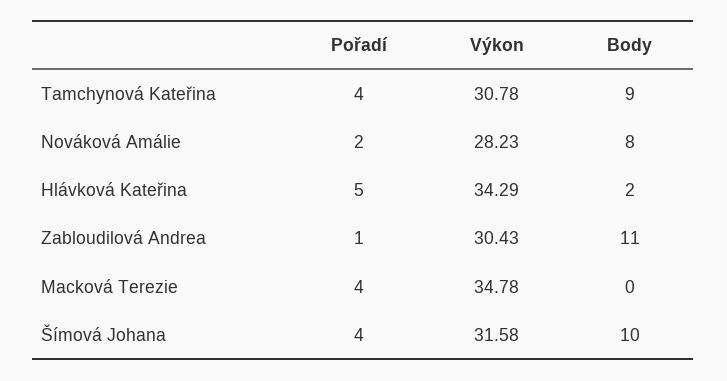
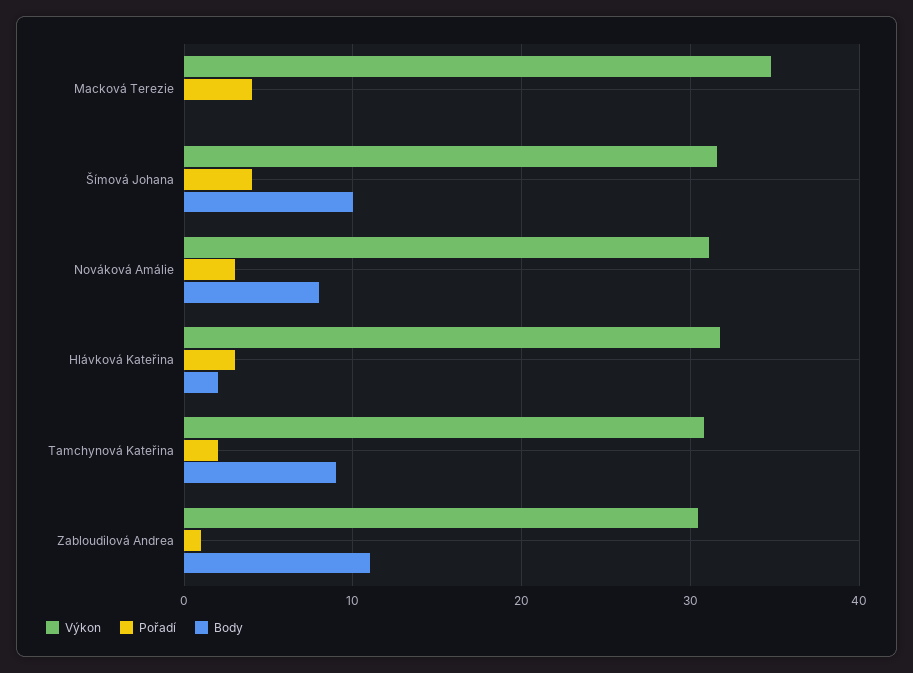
  {
    "Pořadí": {
-     "Tamchynová Kateřina": 4,
+     "Tamchynová Kateřina": 2,
-     "Nováková Amálie": 2,
+     "Nováková Amálie": 3,
-     "Hlávková Kateřina": 5,
+     "Hlávková Kateřina": 3,
      "Zabloudilová Andrea": 1,
      "Macková Terezie": 4,
      "Šímová Johana": 4
    },
    "Výkon": {
      "Tamchynová Kateřina": 30.78,
-     "Nováková Amálie": 28.23,
+     "Nováková Amálie": 31,
-     "Hlávková Kateřina": 34.29,
+     "Hlávková Kateřina": 32,
      "Zabloudilová Andrea": 30.43,
      "Macková Terezie": 34.78,
      "Šímová Johana": 31.58
    },
    "Body": {
      "Tamchynová Kateřina": 9,
      "Nováková Amálie": 8,
      "Hlávková Kateřina": 2,
      "Zabloudilová Andrea": 11,
      "Macková Terezie": 0,
      "Šímová Johana": 10
    }
  }

